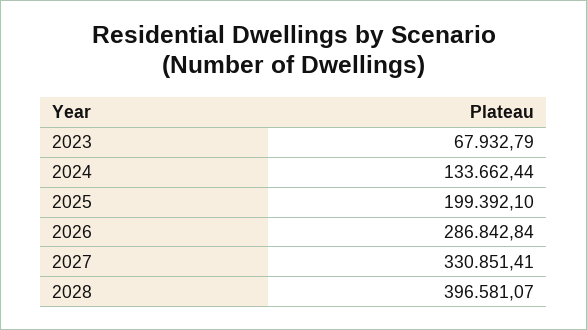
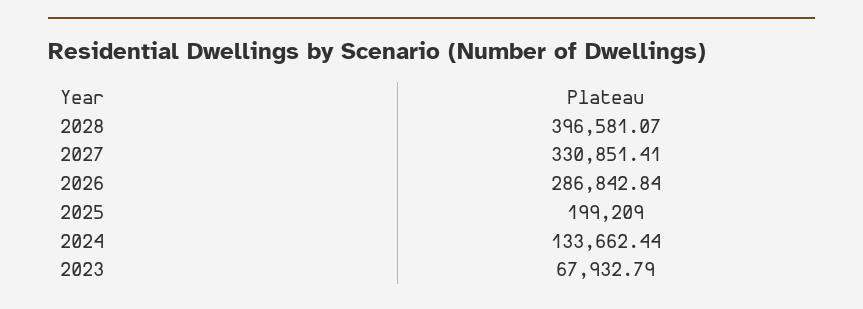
  {
    "2023": 67932.79,
    "2024": 133662.44,
-   "2025": 199392.1,
+   "2025": 199209,
    "2026": 286842.84,
    "2027": 330851.41,
    "2028": 396581.07
  }

